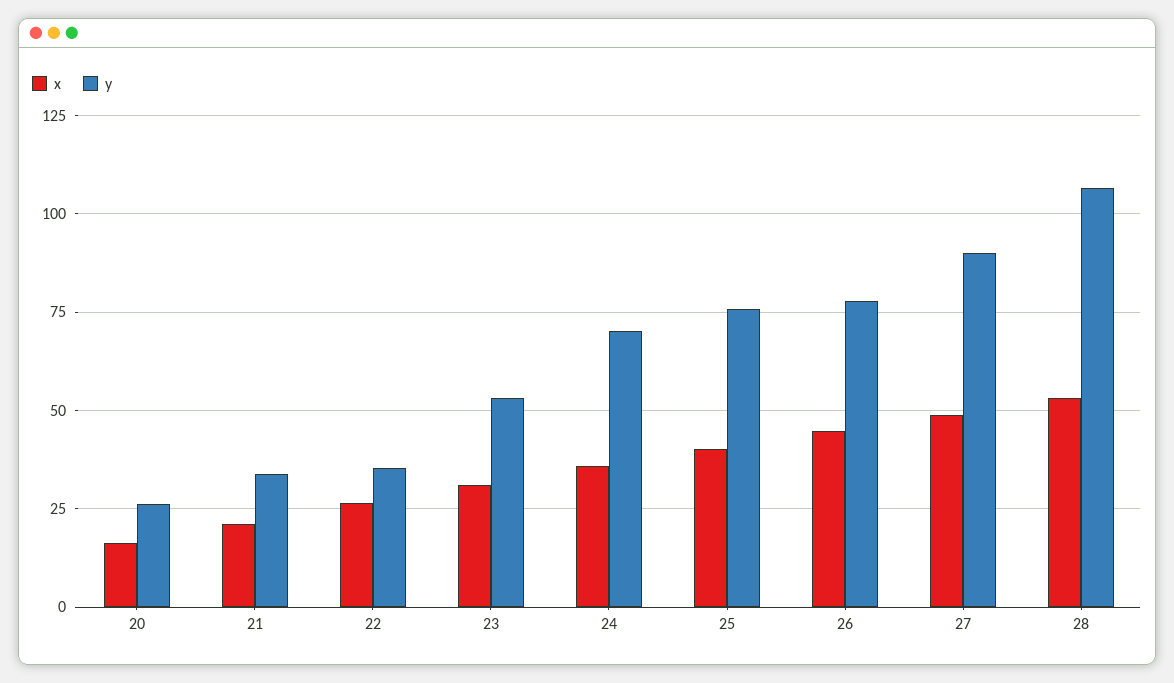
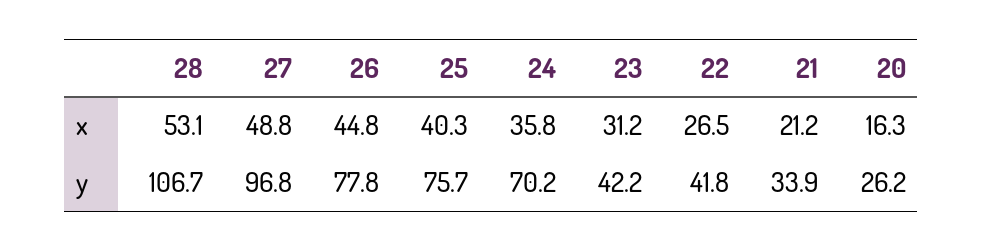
  {
    "x": {
      "20": 16.3,
      "21": 21.2,
      "22": 26.5,
      "23": 31.2,
      "24": 35.8,
      "25": 40.3,
      "26": 44.8,
      "27": 48.8,
      "28": 53.1
    },
    "y": {
      "20": 26.2,
      "21": 33.9,
-     "22": 35,
+     "22": 41.8,
-     "23": 52.5,
+     "23": 42.2,
      "24": 70.2,
      "25": 75.7,
      "26": 77.8,
-     "27": 90,
+     "27": 96.8,
      "28": 106.7
    }
  }

